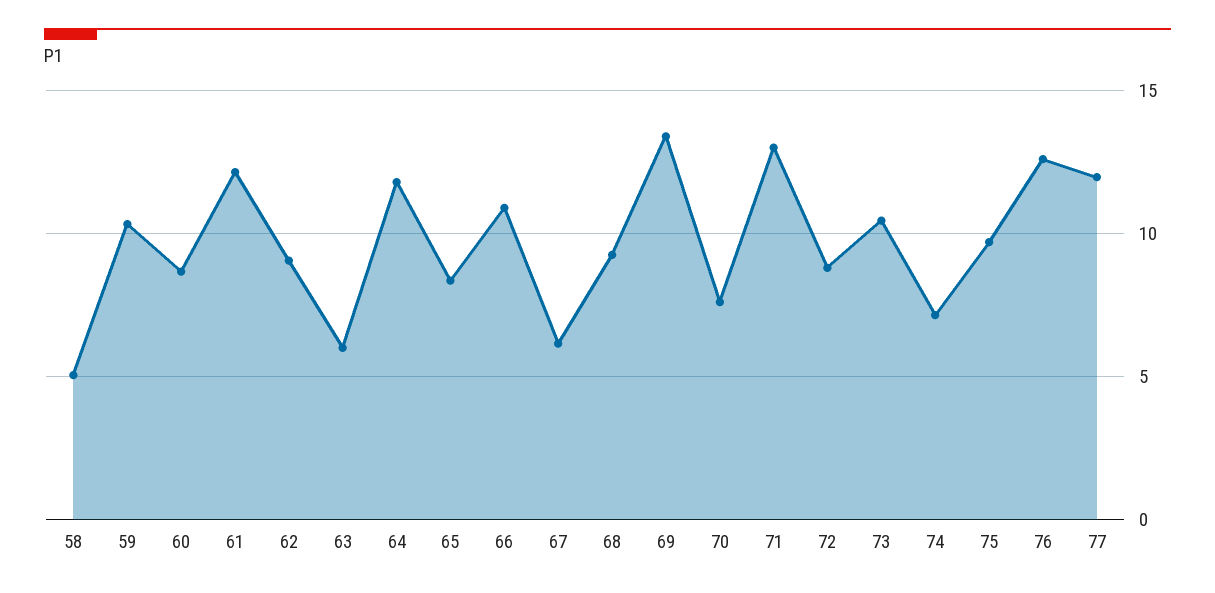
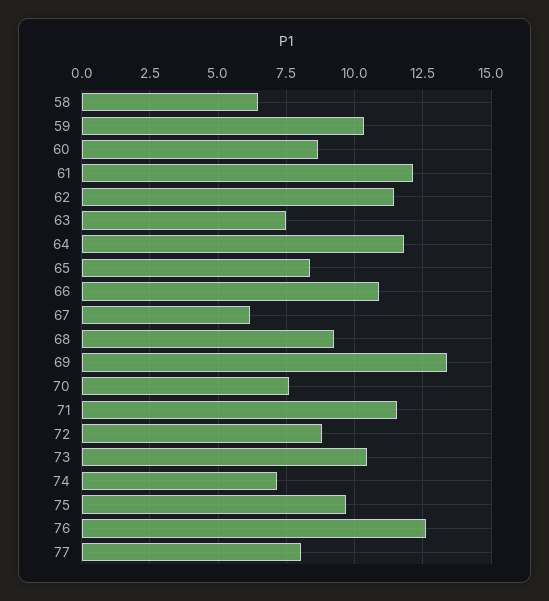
  {
-   "58": 5,
+   "58": 6.5,
    "59": 10.25,
    "60": 8.75,
    "61": 12.25,
-   "62": 9,
+   "62": 11.5,
-   "63": 6,
+   "63": 7.5,
    "64": 11.75,
    "65": 8.25,
    "66": 11,
    "67": 6.25,
    "68": 9.25,
    "69": 13.5,
    "70": 7.5,
-   "71": 13,
+   "71": 11.5,
    "72": 8.75,
    "73": 10.5,
    "74": 7.25,
    "75": 9.75,
    "76": 12.5,
-   "77": 12
+   "77": 8
  }

